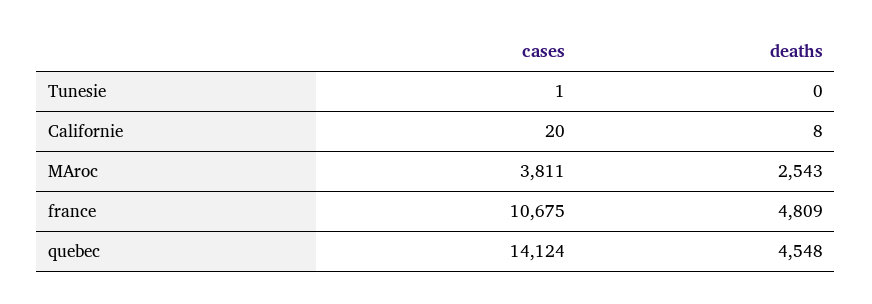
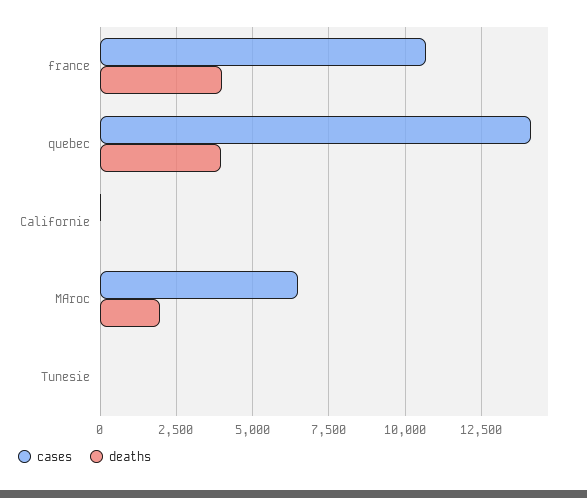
  {
    "cases": {
      "Tunesie": 1,
      "Californie": 20,
-     "MAroc": 3811,
+     "MAroc": 6500,
      "france": 10675,
      "quebec": 14124
    },
    "deaths": {
      "Tunesie": 0,
      "Californie": 8,
-     "MAroc": 2543,
+     "MAroc": 2000,
-     "france": 4809,
+     "france": 4000,
-     "quebec": 4548
+     "quebec": 4000
    }
  }

